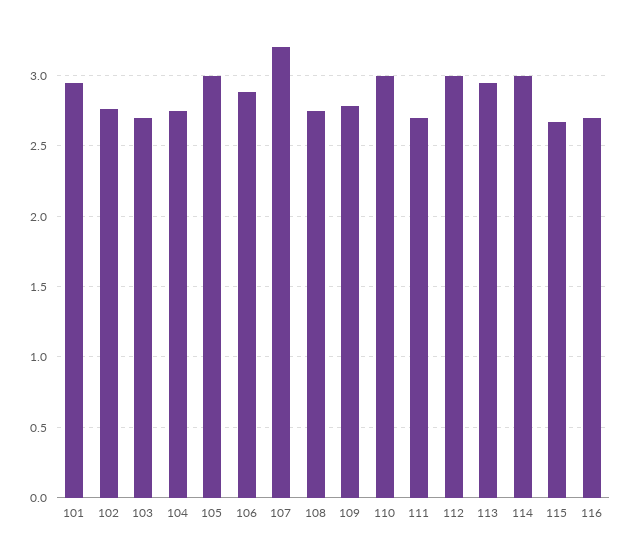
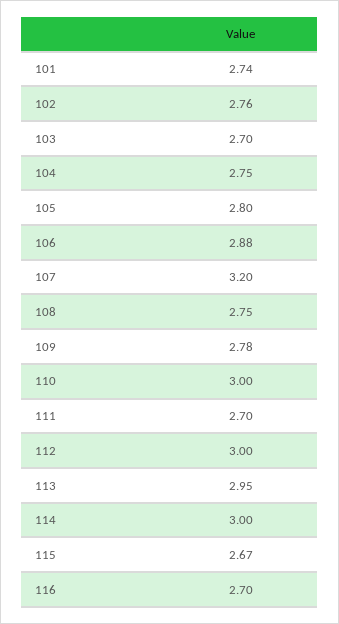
  {
-   "101": 2.95,
+   "101": 2.74,
    "102": 2.76,
    "103": 2.7,
    "104": 2.75,
-   "105": 3,
+   "105": 2.8,
    "106": 2.88,
    "107": 3.2,
    "108": 2.75,
    "109": 2.78,
    "110": 3,
    "111": 2.7,
    "112": 3,
    "113": 2.95,
    "114": 3,
    "115": 2.67,
    "116": 2.7
  }

